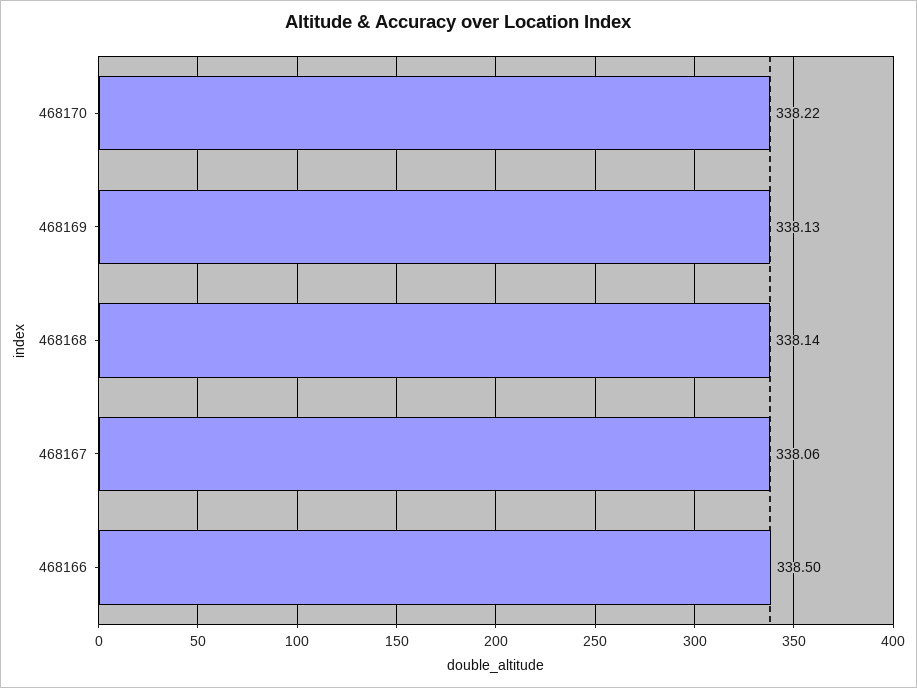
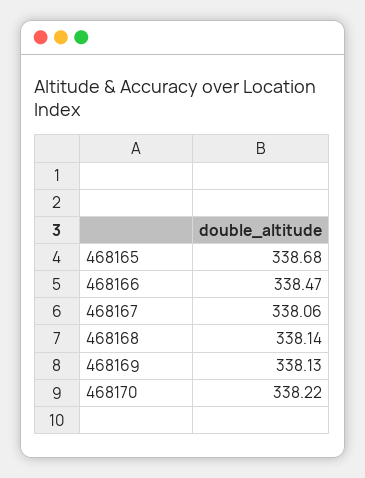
  {
    "468170": 338.22,
    "468169": 338.13,
    "468168": 338.14,
    "468167": 338.06,
-   "468166": 338.5
+   "468166": 338.47,
+   "468165": 338.68
  }

